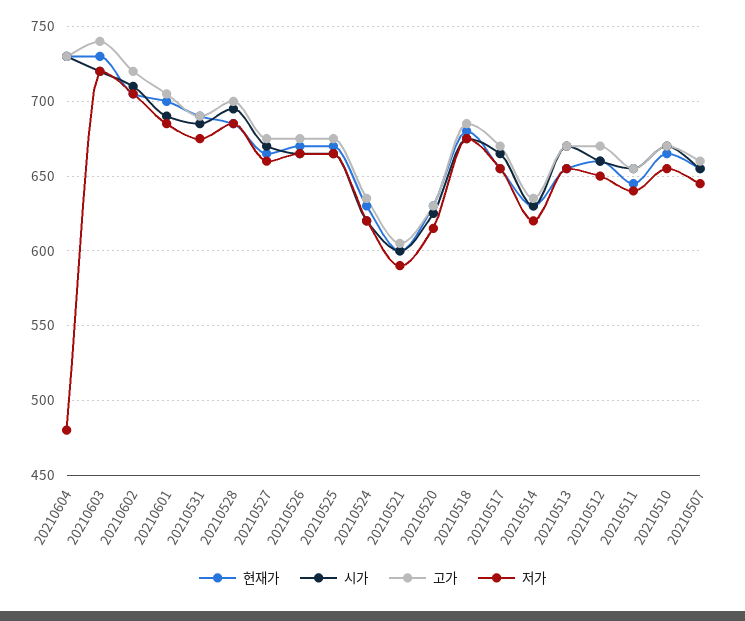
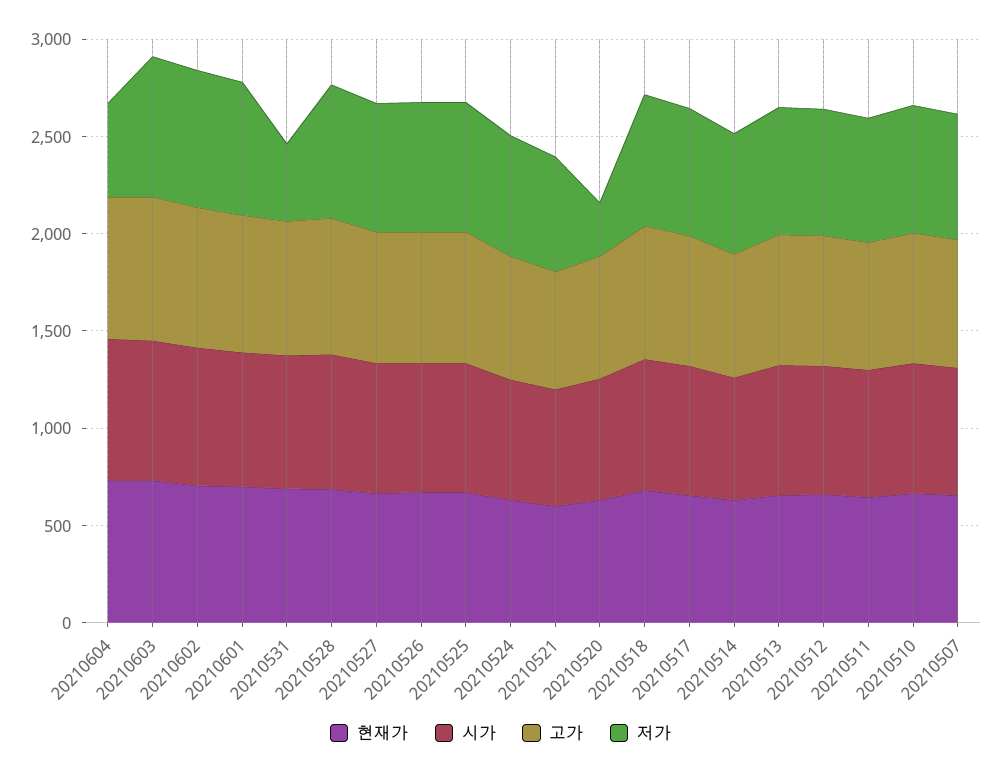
  {
    "현재가": {
      "20210604": 730,
      "20210603": 730,
      "20210602": 705,
      "20210601": 700,
      "20210531": 690,
      "20210528": 685,
      "20210527": 665,
      "20210526": 670,
      "20210525": 670,
      "20210524": 630,
      "20210521": 600,
      "20210520": 630,
      "20210518": 680,
      "20210517": 655,
      "20210514": 630,
      "20210513": 655,
      "20210512": 660,
      "20210511": 645,
      "20210510": 665,
      "20210507": 655
    },
    "시가": {
      "20210604": 730,
      "20210603": 720,
      "20210602": 710,
      "20210601": 690,
      "20210531": 685,
      "20210528": 695,
      "20210527": 670,
      "20210526": 665,
      "20210525": 665,
      "20210524": 620,
      "20210521": 600,
      "20210520": 625,
      "20210518": 675,
      "20210517": 665,
      "20210514": 630,
      "20210513": 670,
      "20210512": 660,
      "20210511": 655,
      "20210510": 670,
      "20210507": 655
    },
    "고가": {
      "20210604": 730,
      "20210603": 740,
      "20210602": 720,
      "20210601": 705,
      "20210531": 690,
      "20210528": 700,
      "20210527": 675,
      "20210526": 675,
      "20210525": 675,
      "20210524": 635,
      "20210521": 605,
      "20210520": 630,
      "20210518": 685,
      "20210517": 670,
      "20210514": 635,
      "20210513": 670,
      "20210512": 670,
      "20210511": 655,
      "20210510": 670,
      "20210507": 660
    },
    "저가": {
      "20210604": 480,
      "20210603": 720,
      "20210602": 705,
      "20210601": 685,
-     "20210531": 675,
+     "20210531": 400,
      "20210528": 685,
      "20210527": 660,
      "20210526": 665,
      "20210525": 665,
      "20210524": 620,
      "20210521": 590,
-     "20210520": 615,
+     "20210520": 300,
      "20210518": 675,
      "20210517": 655,
      "20210514": 620,
      "20210513": 655,
      "20210512": 650,
      "20210511": 640,
      "20210510": 655,
      "20210507": 645
    }
  }

